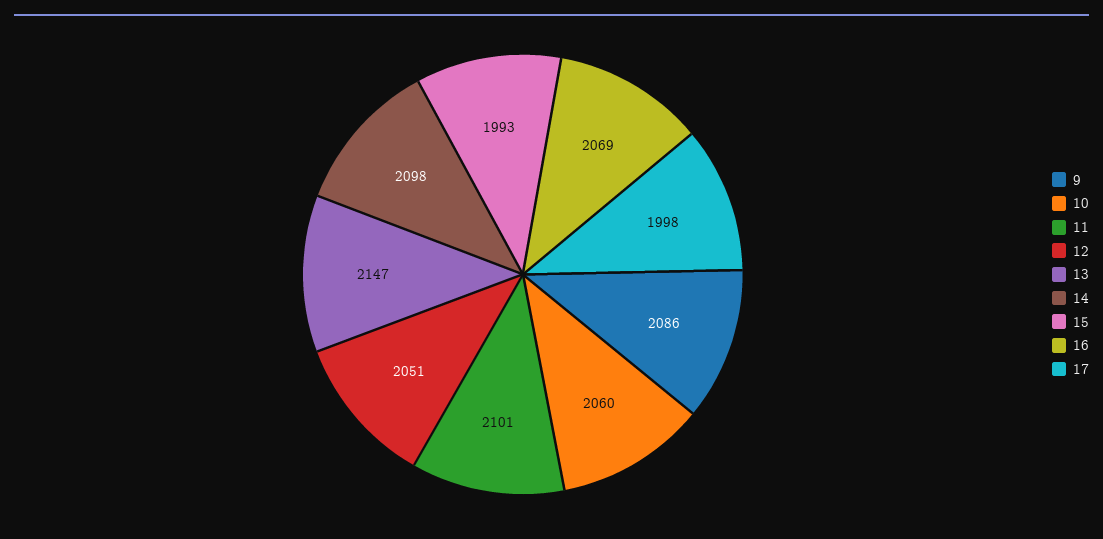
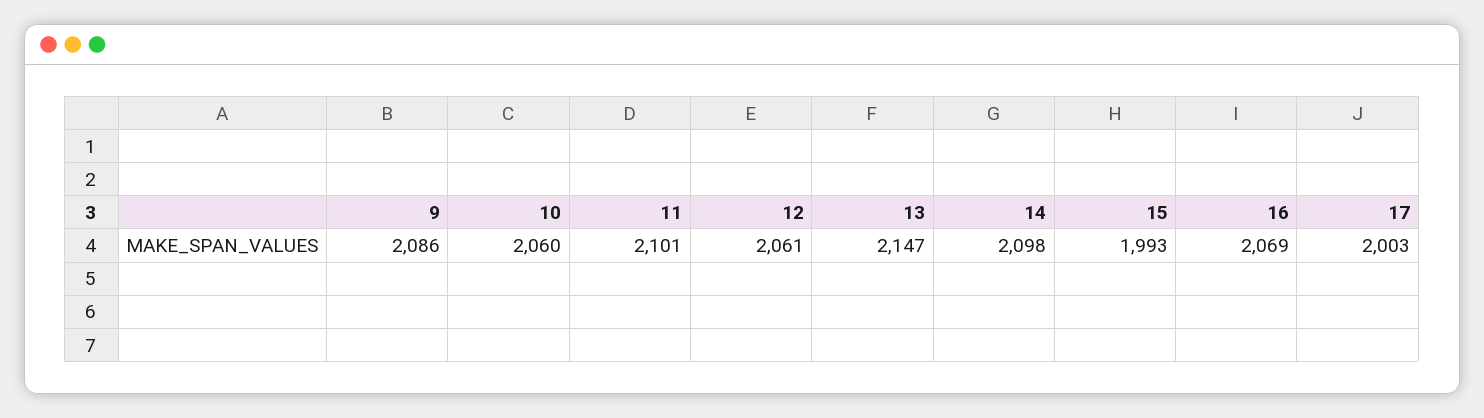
  {
    "9": 2086,
    "10": 2060,
    "11": 2101,
-   "12": 2051,
+   "12": 2061,
    "13": 2147,
    "14": 2098,
    "15": 1993,
    "16": 2069,
-   "17": 1998
+   "17": 2003
  }

